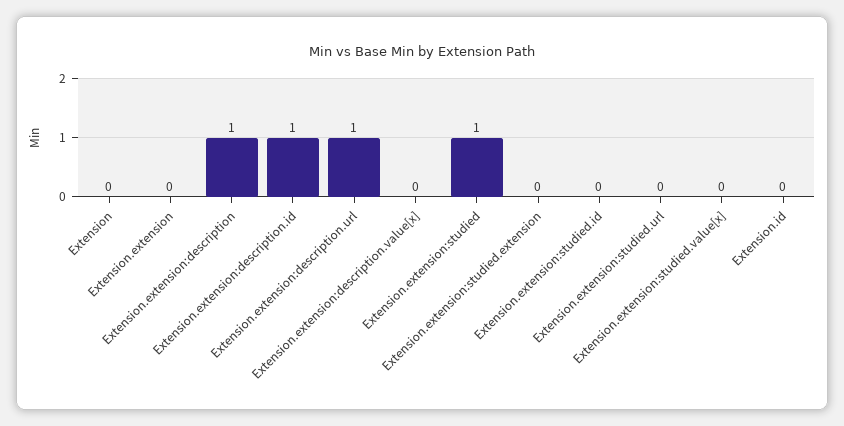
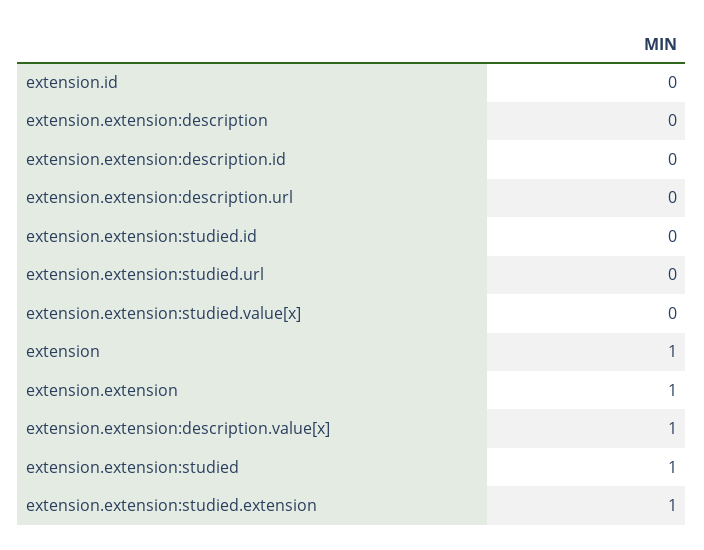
  {
-   "Extension": 0,
+   "Extension": 1,
-   "Extension.extension": 0,
+   "Extension.extension": 1,
-   "Extension.extension:description": 1,
+   "Extension.extension:description": 0,
-   "Extension.extension:description.id": 1,
+   "Extension.extension:description.id": 0,
-   "Extension.extension:description.url": 1,
+   "Extension.extension:description.url": 0,
-   "Extension.extension:description.value[x]": 0,
+   "Extension.extension:description.value[x]": 1,
    "Extension.extension:studied": 1,
-   "Extension.extension:studied.extension": 0,
+   "Extension.extension:studied.extension": 1,
    "Extension.extension:studied.id": 0,
    "Extension.extension:studied.url": 0,
    "Extension.extension:studied.value[x]": 0,
    "Extension.id": 0
  }

